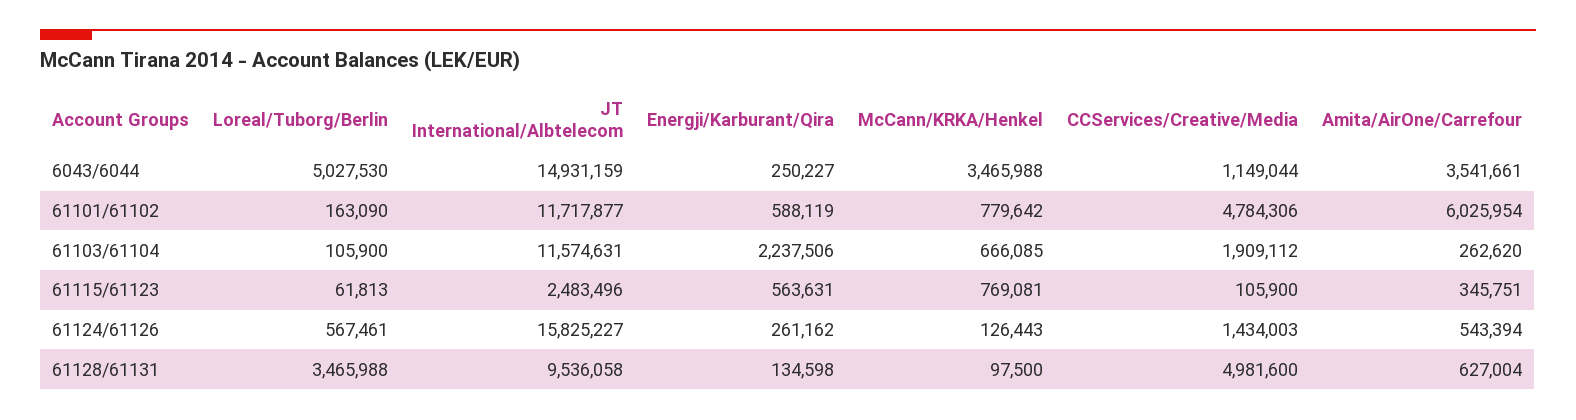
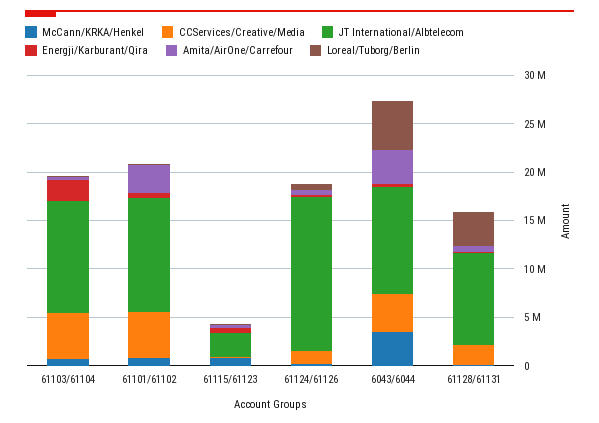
  {
    "Loreal/Tuborg/Berlin": {
      "6043/6044": 5027530,
      "61101/61102": 163090,
      "61103/61104": 105900,
      "61115/61123": 61813,
      "61124/61126": 567461,
      "61128/61131": 3465988
    },
    "JT International/Albtelecom": {
-     "6043/6044": 14931159,
+     "6043/6044": 11000000,
      "61101/61102": 11717877,
      "61103/61104": 11574631,
      "61115/61123": 2483496,
      "61124/61126": 15825227,
      "61128/61131": 9536058
    },
    "Energji/Karburant/Qira": {
      "6043/6044": 250227,
      "61101/61102": 588119,
      "61103/61104": 2237506,
      "61115/61123": 563631,
      "61124/61126": 261162,
      "61128/61131": 134598
    },
    "McCann/KRKA/Henkel": {
      "6043/6044": 3465988,
      "61101/61102": 779642,
      "61103/61104": 666085,
      "61115/61123": 769081,
      "61124/61126": 126443,
      "61128/61131": 97500
    },
    "CCServices/Creative/Media": {
-     "6043/6044": 1149044,
+     "6043/6044": 4000000,
      "61101/61102": 4784306,
-     "61103/61104": 1909112,
+     "61103/61104": 5000000,
      "61115/61123": 105900,
      "61124/61126": 1434003,
-     "61128/61131": 4981600
+     "61128/61131": 2000000
    },
    "Amita/AirOne/Carrefour": {
      "6043/6044": 3541661,
-     "61101/61102": 6025954,
+     "61101/61102": 3000000,
      "61103/61104": 262620,
      "61115/61123": 345751,
      "61124/61126": 543394,
      "61128/61131": 627004
    }
  }

